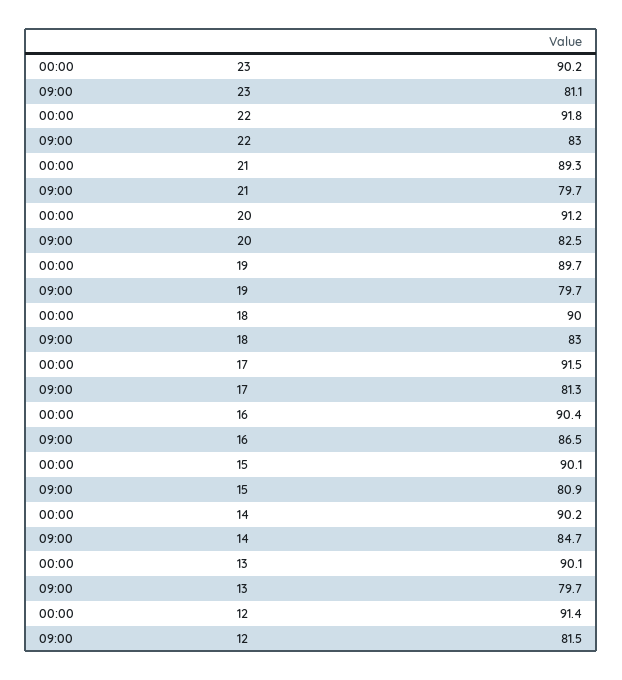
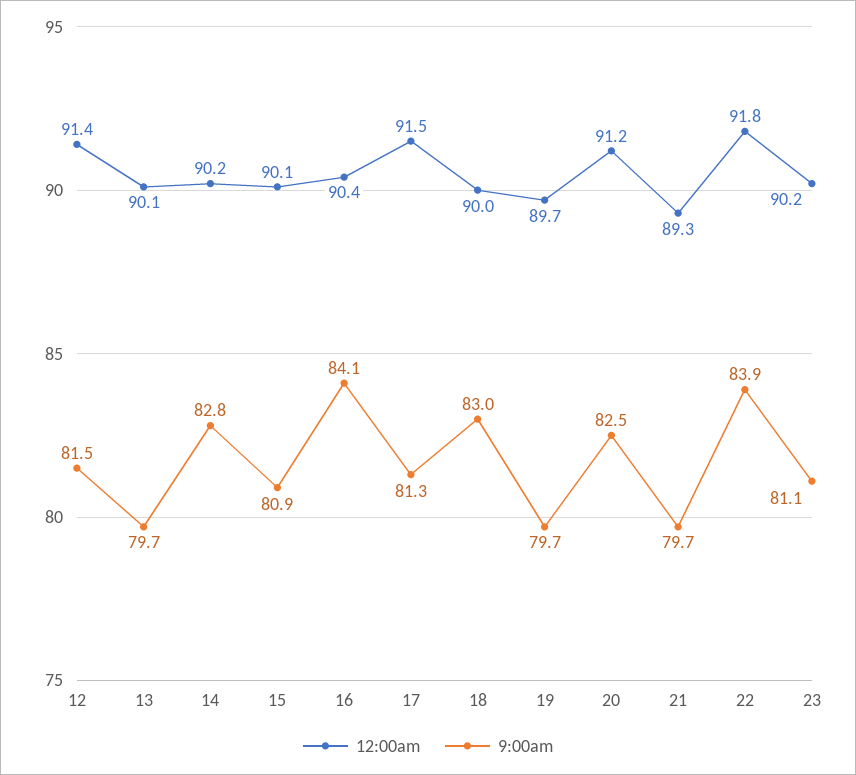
  {
    "00:00": {
      "23": 90.2,
      "22": 91.8,
      "21": 89.3,
      "20": 91.2,
      "19": 89.7,
      "18": 90,
      "17": 91.5,
      "16": 90.4,
      "15": 90.1,
      "14": 90.2,
      "13": 90.1,
      "12": 91.4
    },
    "09:00": {
      "23": 81.1,
-     "22": 83,
+     "22": 83.9,
      "21": 79.7,
      "20": 82.5,
      "19": 79.7,
      "18": 83,
      "17": 81.3,
-     "16": 86.5,
+     "16": 84.1,
      "15": 80.9,
-     "14": 84.7,
+     "14": 82.8,
      "13": 79.7,
      "12": 81.5
    }
  }

